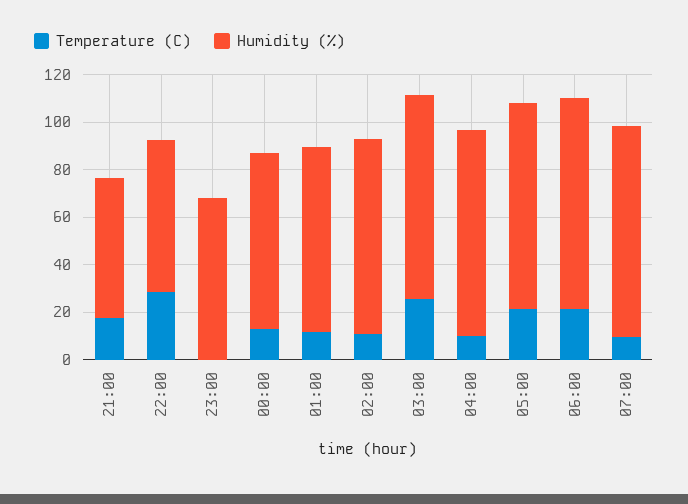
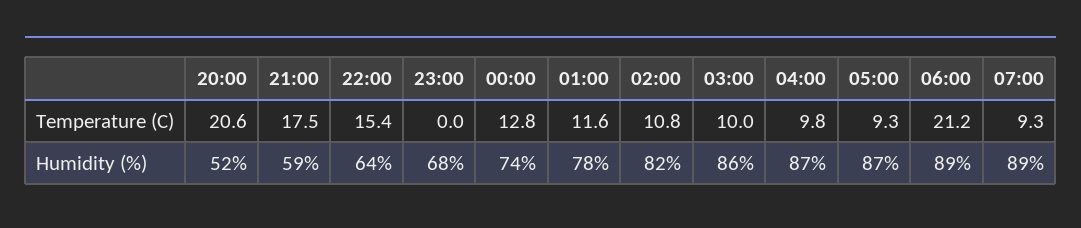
  {
    "Temperature (C)": {
      "21:00": 17.5,
-     "22:00": 30,
+     "22:00": 15.4,
      "23:00": 0,
      "00:00": 12.8,
      "01:00": 11.6,
      "02:00": 10.8,
-     "03:00": 25,
+     "03:00": 10,
      "04:00": 9.8,
-     "05:00": 20,
+     "05:00": 9.3,
      "06:00": 21.2,
-     "07:00": 9.3
+     "07:00": 9.3,
+     "20:00": 20.6
    },
    "Humidity (%)": {
      "21:00": 59,
      "22:00": 64,
      "23:00": 68,
      "00:00": 74,
      "01:00": 78,
      "02:00": 82,
      "03:00": 86,
      "04:00": 87,
      "05:00": 87,
      "06:00": 89,
-     "07:00": 89
+     "07:00": 89,
+     "20:00": 52
    }
  }

